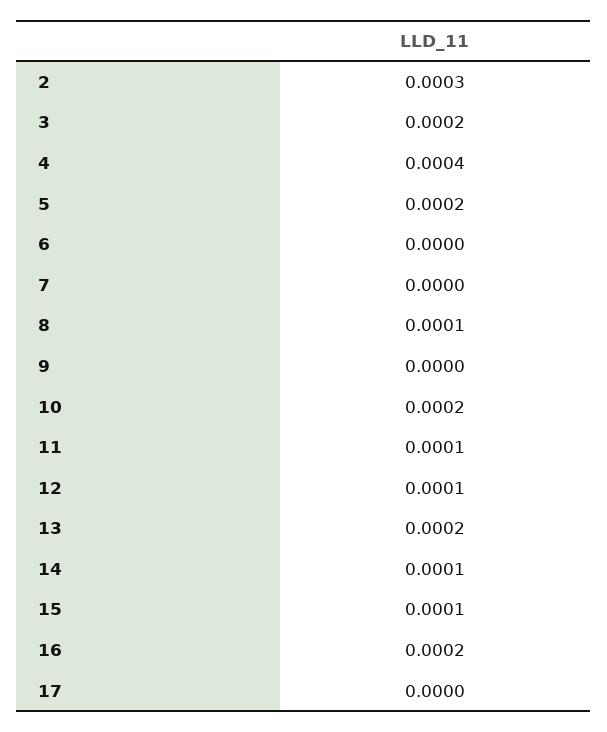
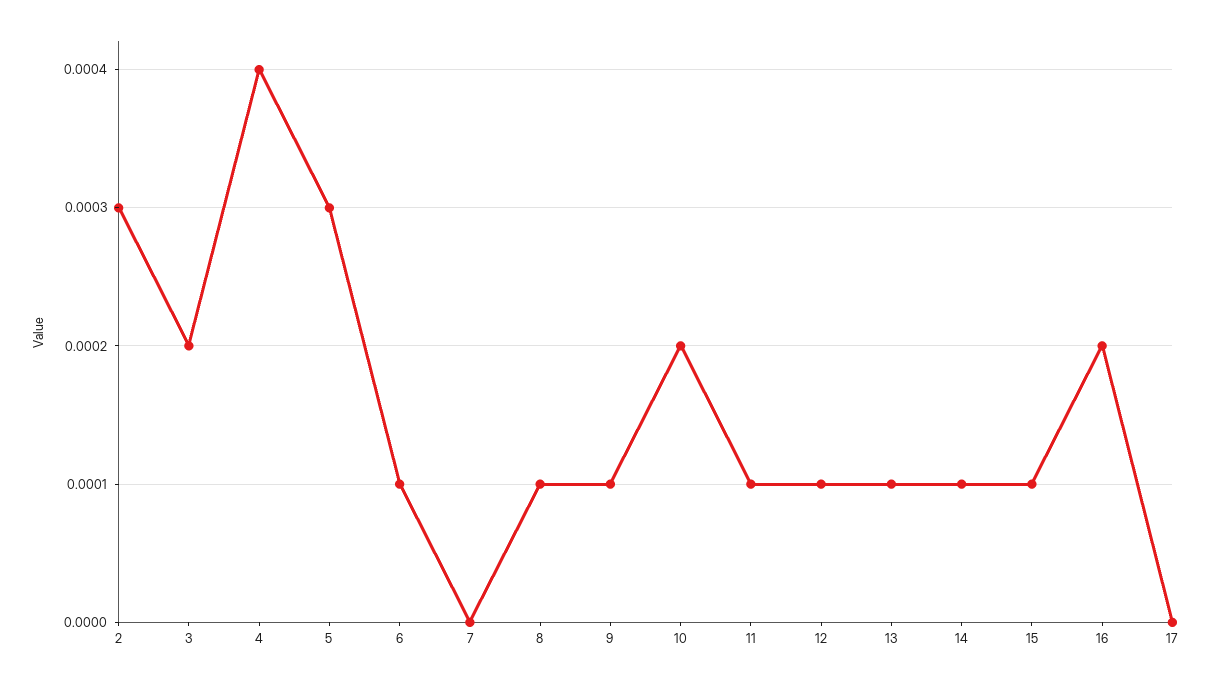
  {
    "2": 0.0003,
    "3": 0.0002,
    "4": 0.0004,
-   "5": 0.0002,
+   "5": 0.0003,
-   "6": 0,
+   "6": 0.0001,
    "7": 0,
    "8": 0.0001,
-   "9": 0,
+   "9": 0.0001,
    "10": 0.0002,
    "11": 0.0001,
    "12": 0.0001,
-   "13": 0.0002,
+   "13": 0.0001,
    "14": 0.0001,
    "15": 0.0001,
    "16": 0.0002,
    "17": 0
  }

